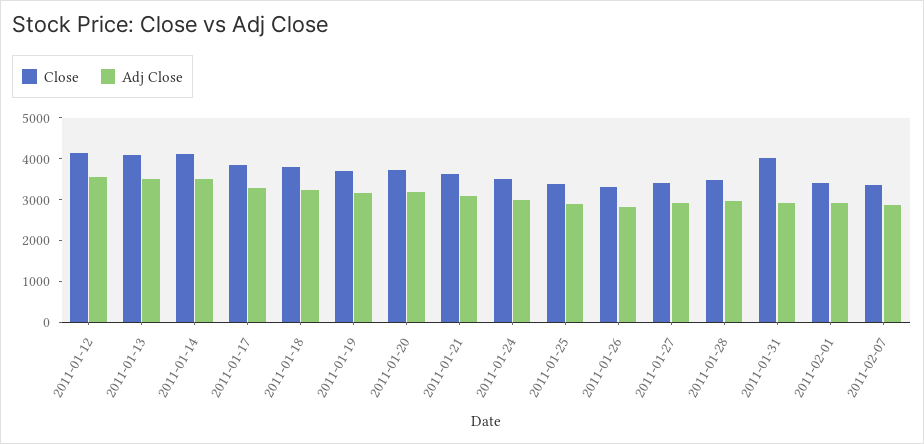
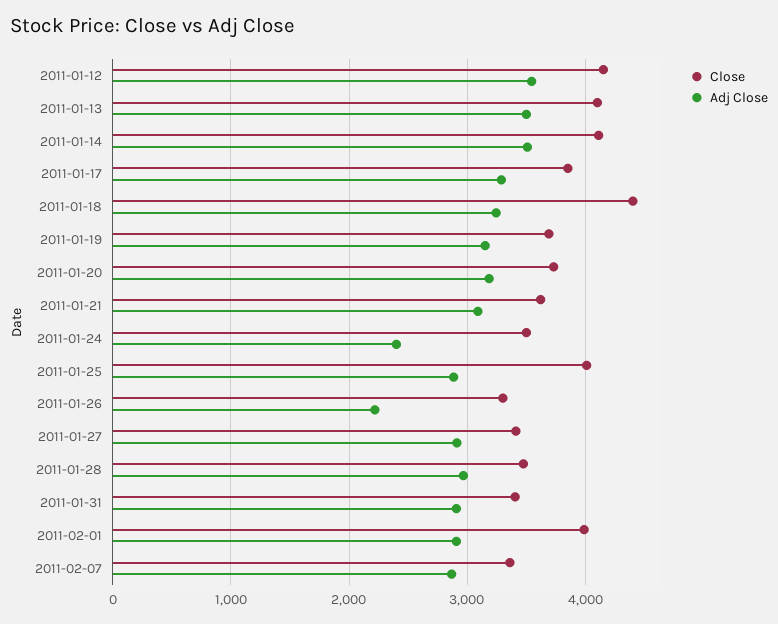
  {
    "Close": {
      "2011-01-12": 4200,
      "2011-01-13": 4100,
      "2011-01-14": 4100,
      "2011-01-17": 3900,
-     "2011-01-18": 3800,
+     "2011-01-18": 4400,
      "2011-01-19": 3700,
      "2011-01-20": 3700,
      "2011-01-21": 3600,
      "2011-01-24": 3500,
-     "2011-01-25": 3400,
+     "2011-01-25": 4000,
      "2011-01-26": 3300,
      "2011-01-27": 3400,
      "2011-01-28": 3500,
-     "2011-01-31": 4000,
+     "2011-01-31": 3400,
-     "2011-02-01": 3400,
+     "2011-02-01": 4000,
      "2011-02-07": 3400
    },
    "Adj Close": {
      "2011-01-12": 3500,
      "2011-01-13": 3500,
      "2011-01-14": 3500,
      "2011-01-17": 3300,
      "2011-01-18": 3200,
      "2011-01-19": 3200,
      "2011-01-20": 3200,
      "2011-01-21": 3100,
-     "2011-01-24": 3000,
+     "2011-01-24": 2400,
      "2011-01-25": 2900,
-     "2011-01-26": 2800,
+     "2011-01-26": 2200,
      "2011-01-27": 2900,
      "2011-01-28": 3000,
      "2011-01-31": 2900,
      "2011-02-01": 2900,
      "2011-02-07": 2900
    }
  }

